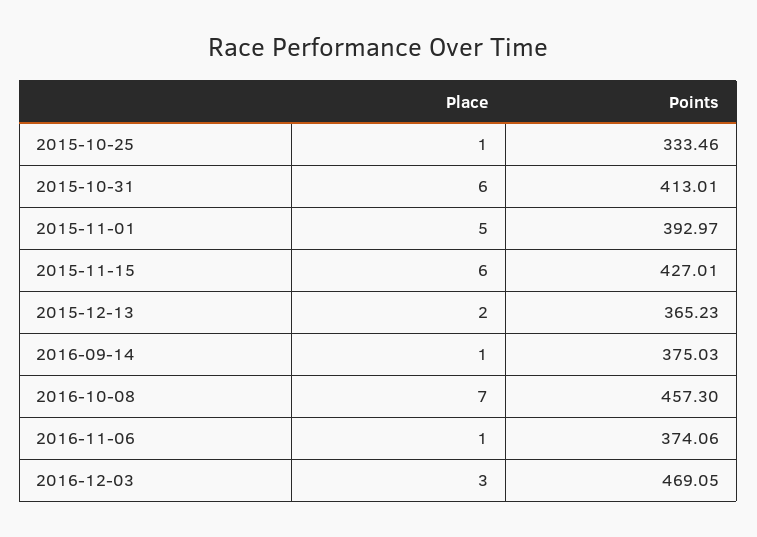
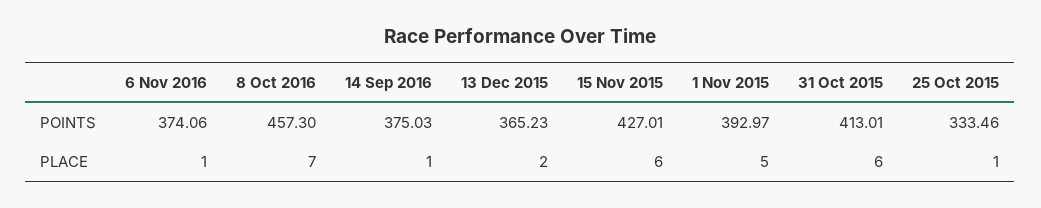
  {
    "Place": {
      "2015-10-25": 1,
      "2015-10-31": 6,
      "2015-11-01": 5,
      "2015-11-15": 6,
      "2015-12-13": 2,
      "2016-09-14": 1,
      "2016-10-08": 7,
-     "2016-11-06": 1,
+     "2016-11-06": 1
-     "2016-12-03": 3
    },
    "Points": {
      "2015-10-25": 333.46,
      "2015-10-31": 413.01,
      "2015-11-01": 392.97,
      "2015-11-15": 427.01,
      "2015-12-13": 365.23,
      "2016-09-14": 375.03,
      "2016-10-08": 457.3,
-     "2016-11-06": 374.06,
+     "2016-11-06": 374.06
-     "2016-12-03": 469.05
    }
  }

